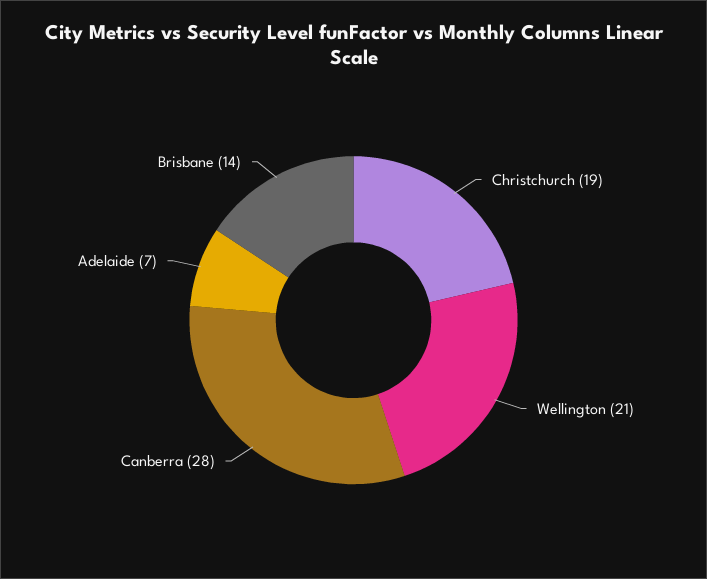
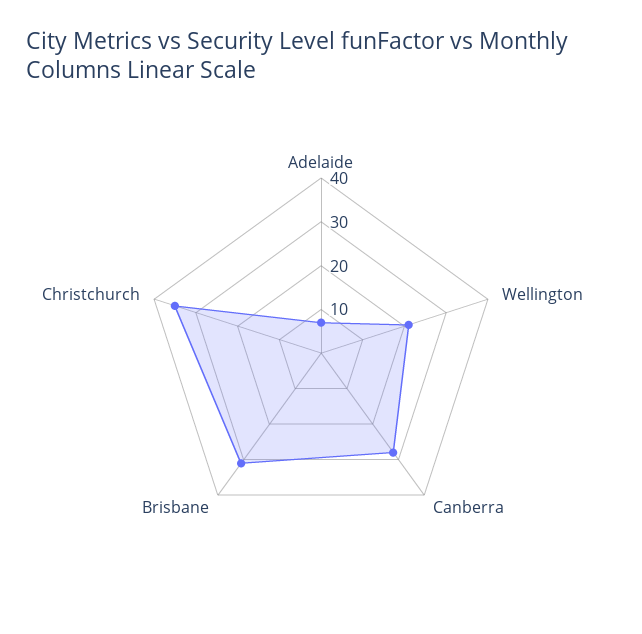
  {
-   "Christchurch": 19,
+   "Christchurch": 35,
    "Wellington": 21,
    "Canberra": 28,
    "Adelaide": 7,
-   "Brisbane": 14
+   "Brisbane": 30
  }

